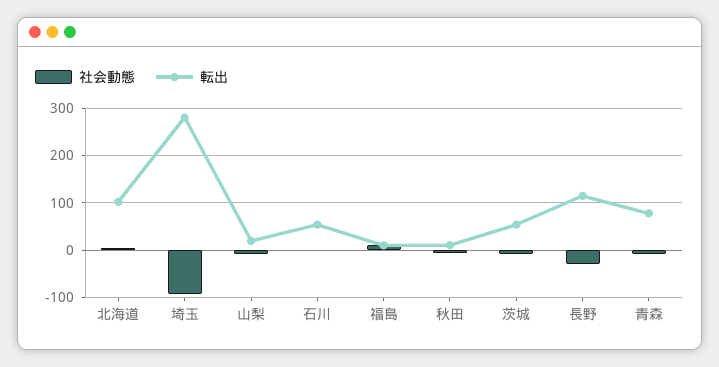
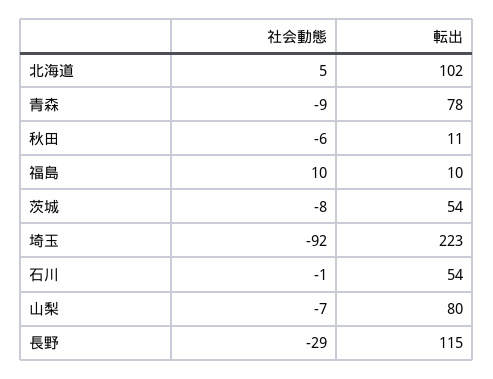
  {
    "社会動態": {
      "北海道": 5,
      "埼玉": -92,
      "山梨": -7,
      "石川": -1,
      "福島": 10,
      "秋田": -6,
      "茨城": -8,
      "長野": -29,
      "青森": -9
    },
    "転出": {
      "北海道": 102,
-     "埼玉": 280,
+     "埼玉": 223,
-     "山梨": 20,
+     "山梨": 80,
      "石川": 54,
      "福島": 10,
      "秋田": 11,
      "茨城": 54,
      "長野": 115,
      "青森": 78
    }
  }

